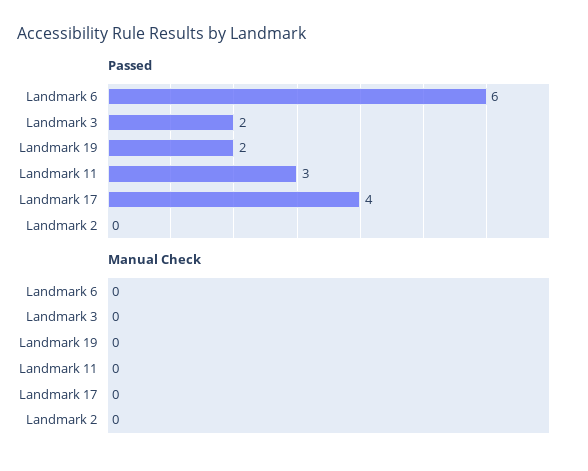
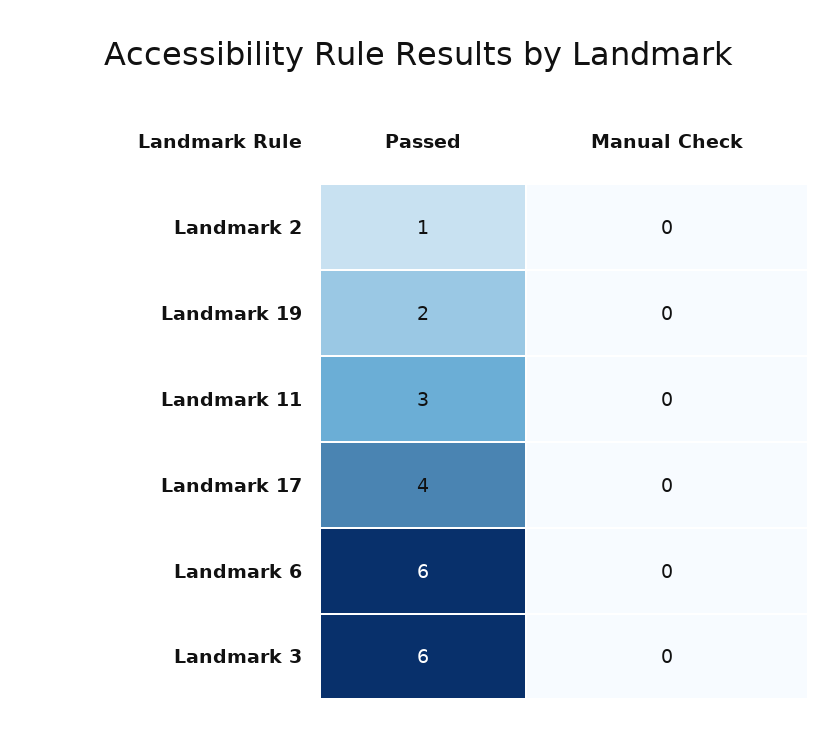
  {
    "Passed": {
      "Landmark 6": 6,
-     "Landmark 3": 2,
+     "Landmark 3": 6,
      "Landmark 19": 2,
      "Landmark 11": 3,
      "Landmark 17": 4,
-     "Landmark 2": 0
+     "Landmark 2": 1
    },
    "Manual Check": {
      "Landmark 6": 0,
      "Landmark 3": 0,
      "Landmark 19": 0,
      "Landmark 11": 0,
      "Landmark 17": 0,
      "Landmark 2": 0
    }
  }

